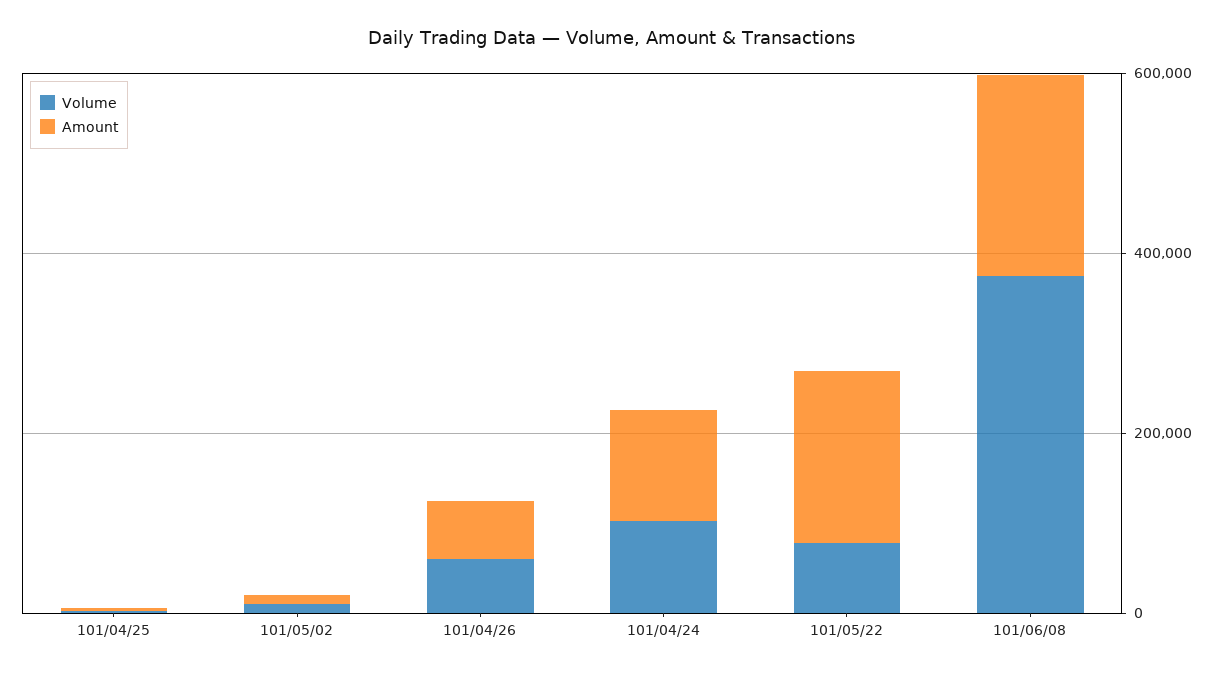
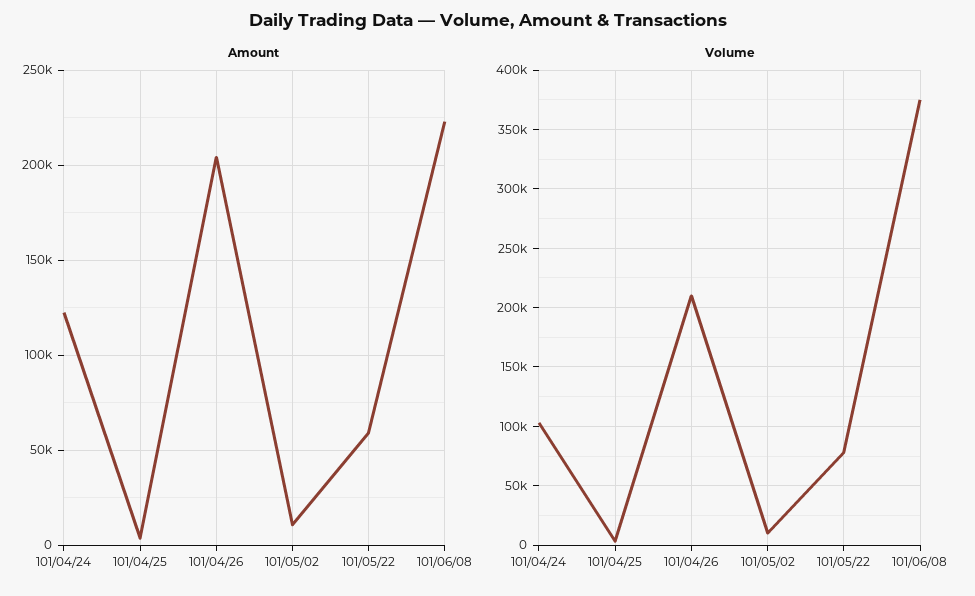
  {
    "Volume": {
      "101/04/25": 0,
      "101/05/02": 10000,
-     "101/04/26": 50000,
+     "101/04/26": 210000,
      "101/04/24": 100000,
      "101/05/22": 80000,
      "101/06/08": 380000
    },
    "Amount": {
      "101/04/25": 5000,
      "101/05/02": 10000,
-     "101/04/26": 50000,
+     "101/04/26": 205000,
      "101/04/24": 120000,
-     "101/05/22": 200000,
+     "101/05/22": 60000,
      "101/06/08": 225000
    }
  }

